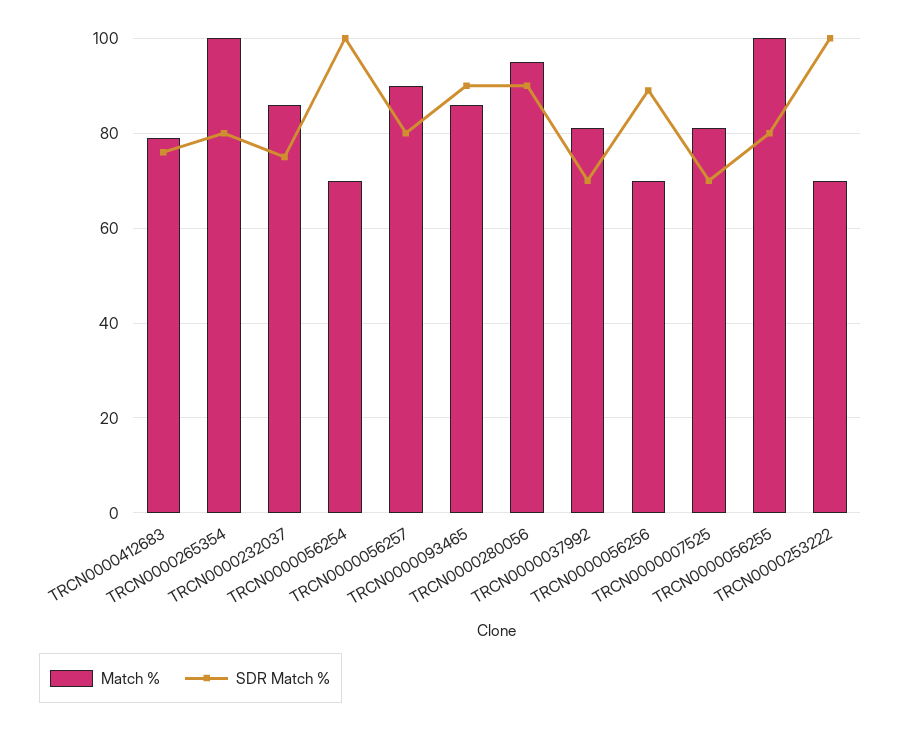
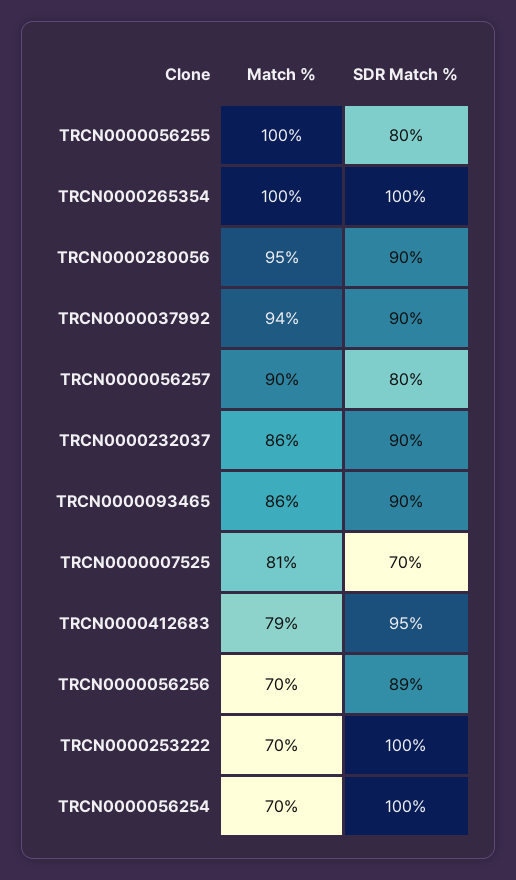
  {
    "Match %": {
      "TRCN0000412683": 79,
      "TRCN0000265354": 100,
      "TRCN0000232037": 86,
      "TRCN0000056254": 70,
      "TRCN0000056257": 90,
      "TRCN0000093465": 86,
      "TRCN0000280056": 95,
-     "TRCN0000037992": 80,
+     "TRCN0000037992": 94,
      "TRCN0000056256": 70,
      "TRCN0000007525": 81,
      "TRCN0000056255": 100,
      "TRCN0000253222": 70
    },
    "SDR Match %": {
-     "TRCN0000412683": 75,
+     "TRCN0000412683": 95,
-     "TRCN0000265354": 80,
+     "TRCN0000265354": 100,
-     "TRCN0000232037": 75,
+     "TRCN0000232037": 90,
      "TRCN0000056254": 100,
      "TRCN0000056257": 80,
      "TRCN0000093465": 90,
      "TRCN0000280056": 90,
-     "TRCN0000037992": 70,
+     "TRCN0000037992": 90,
      "TRCN0000056256": 89,
      "TRCN0000007525": 70,
      "TRCN0000056255": 80,
      "TRCN0000253222": 100
    }
  }

